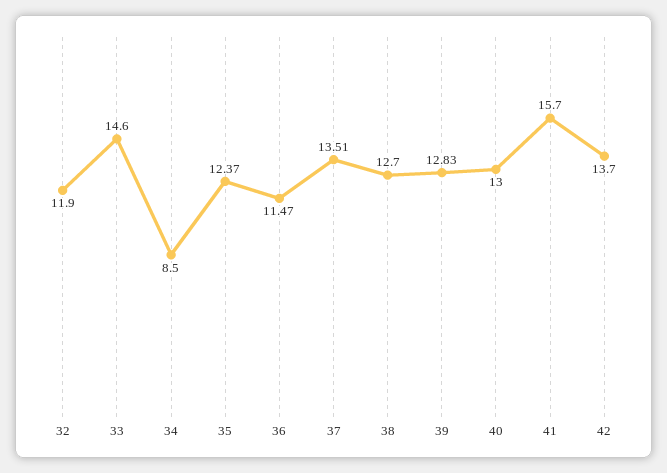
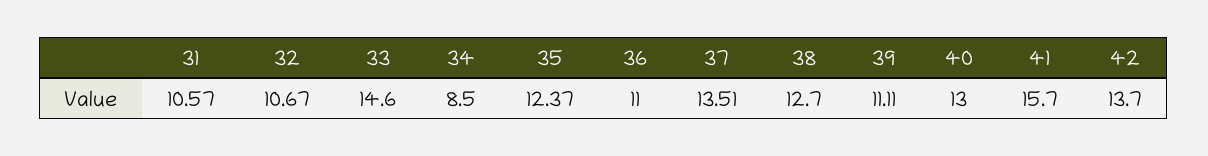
  {
-   "32": 11.9,
+   "32": 10.67,
    "33": 14.6,
    "34": 8.5,
    "35": 12.37,
-   "36": 11.47,
+   "36": 11,
    "37": 13.51,
    "38": 12.7,
-   "39": 12.83,
+   "39": 11.11,
    "40": 13,
    "41": 15.7,
-   "42": 13.7
+   "42": 13.7,
+   "31": 10.57
  }

